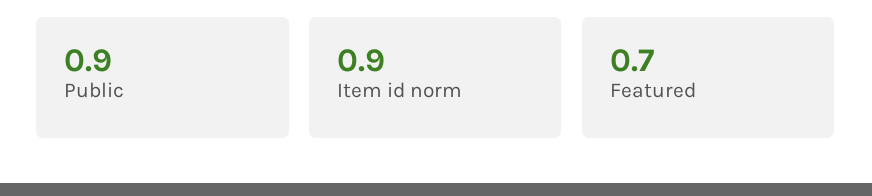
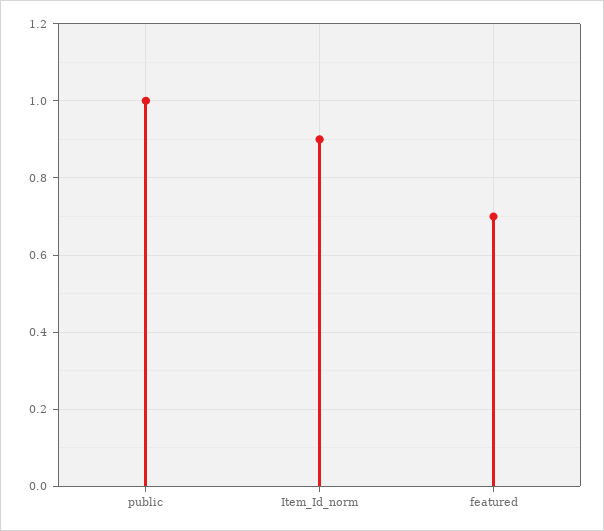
  {
-   "Public": 0.9,
+   "Public": 1,
    "Item id norm": 0.9,
    "Featured": 0.7
  }

